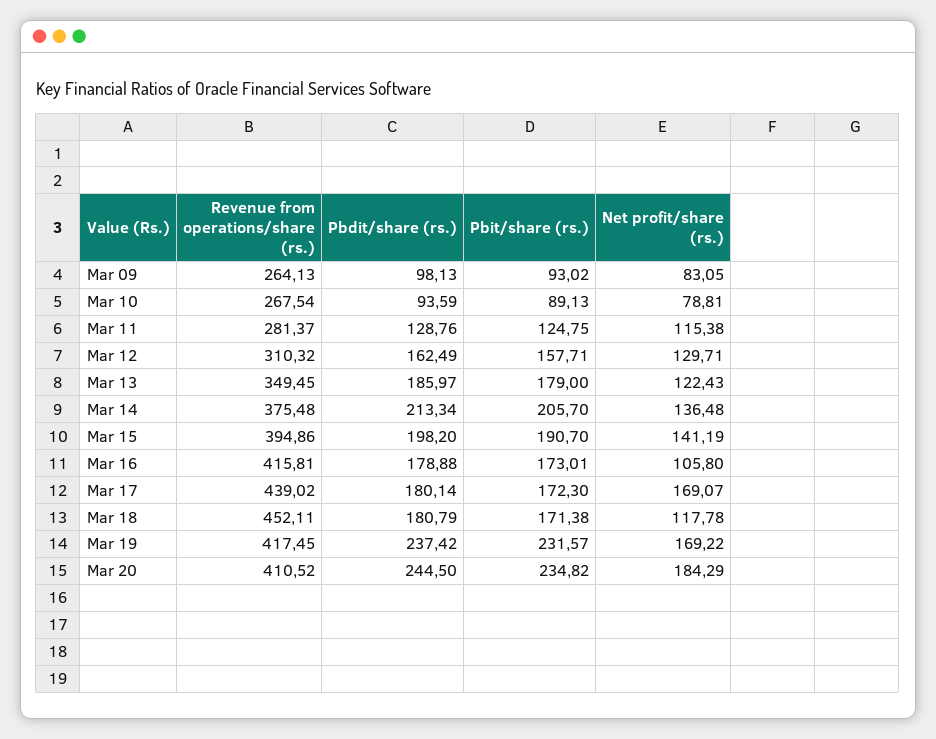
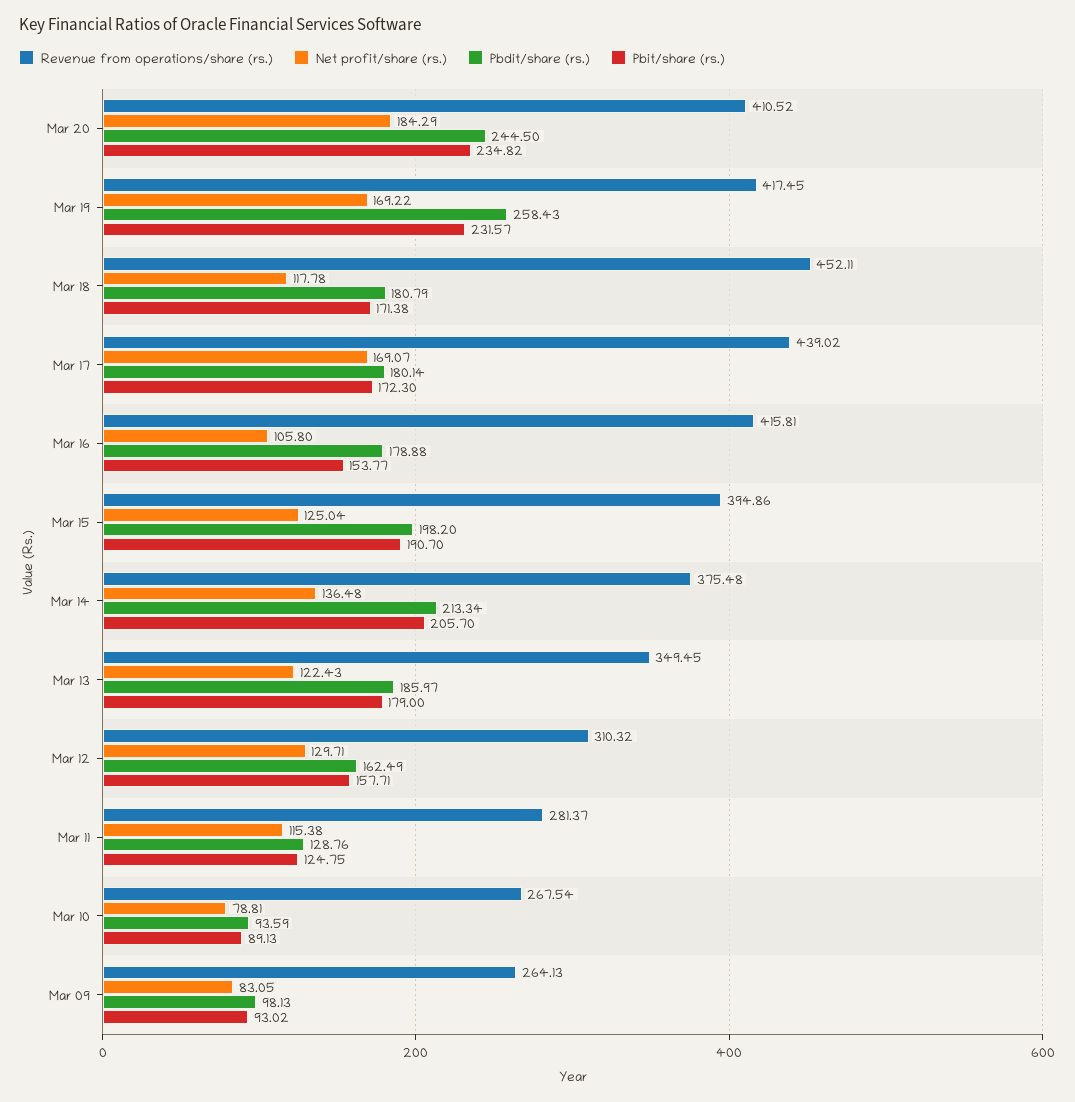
  {
    "Revenue from operations/share (rs.)": {
      "Mar 09": 264.13,
      "Mar 10": 267.54,
      "Mar 11": 281.37,
      "Mar 12": 310.32,
      "Mar 13": 349.45,
      "Mar 14": 375.48,
      "Mar 15": 394.86,
      "Mar 16": 415.81,
      "Mar 17": 439.02,
      "Mar 18": 452.11,
      "Mar 19": 417.45,
      "Mar 20": 410.52
    },
    "Pbdit/share (rs.)": {
      "Mar 09": 98.13,
      "Mar 10": 93.59,
      "Mar 11": 128.76,
      "Mar 12": 162.49,
      "Mar 13": 185.97,
      "Mar 14": 213.34,
      "Mar 15": 198.2,
      "Mar 16": 178.88,
      "Mar 17": 180.14,
      "Mar 18": 180.79,
-     "Mar 19": 237.42,
+     "Mar 19": 258.43,
      "Mar 20": 244.5
    },
    "Pbit/share (rs.)": {
      "Mar 09": 93.02,
      "Mar 10": 89.13,
      "Mar 11": 124.75,
      "Mar 12": 157.71,
      "Mar 13": 179,
      "Mar 14": 205.7,
      "Mar 15": 190.7,
-     "Mar 16": 173.01,
+     "Mar 16": 153.77,
      "Mar 17": 172.3,
      "Mar 18": 171.38,
      "Mar 19": 231.57,
      "Mar 20": 234.82
    },
    "Net profit/share (rs.)": {
      "Mar 09": 83.05,
      "Mar 10": 78.81,
      "Mar 11": 115.38,
      "Mar 12": 129.71,
      "Mar 13": 122.43,
      "Mar 14": 136.48,
-     "Mar 15": 141.19,
+     "Mar 15": 125.04,
      "Mar 16": 105.8,
      "Mar 17": 169.07,
      "Mar 18": 117.78,
      "Mar 19": 169.22,
      "Mar 20": 184.29
    }
  }

